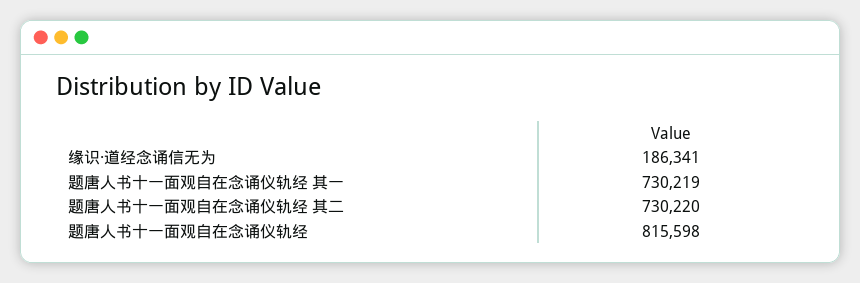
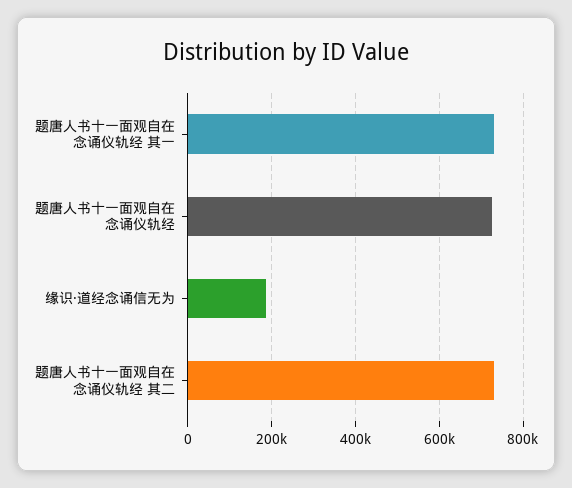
  {
    "缘识·道经念诵信无为": 186341,
    "题唐人书十一面观自在念诵仪轨经 其一": 730219,
    "题唐人书十一面观自在念诵仪轨经 其二": 730220,
-   "题唐人书十一面观自在念诵仪轨经": 815598
+   "题唐人书十一面观自在念诵仪轨经": 720000
  }

